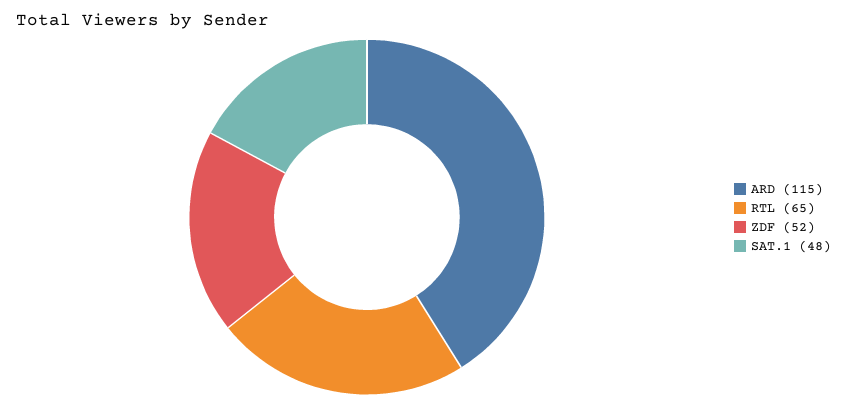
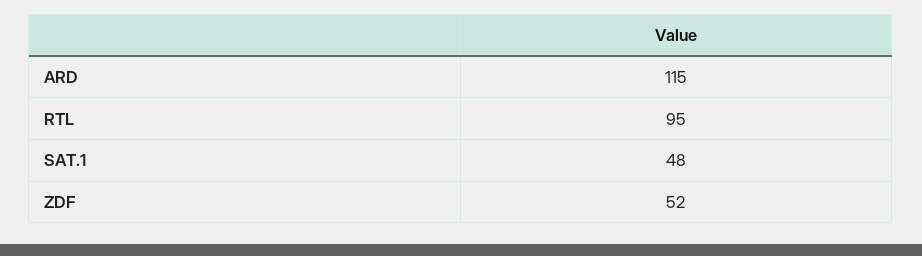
  {
    "ARD": 115,
-   "RTL": 65,
+   "RTL": 95,
    "ZDF": 52,
    "SAT.1": 48
  }

